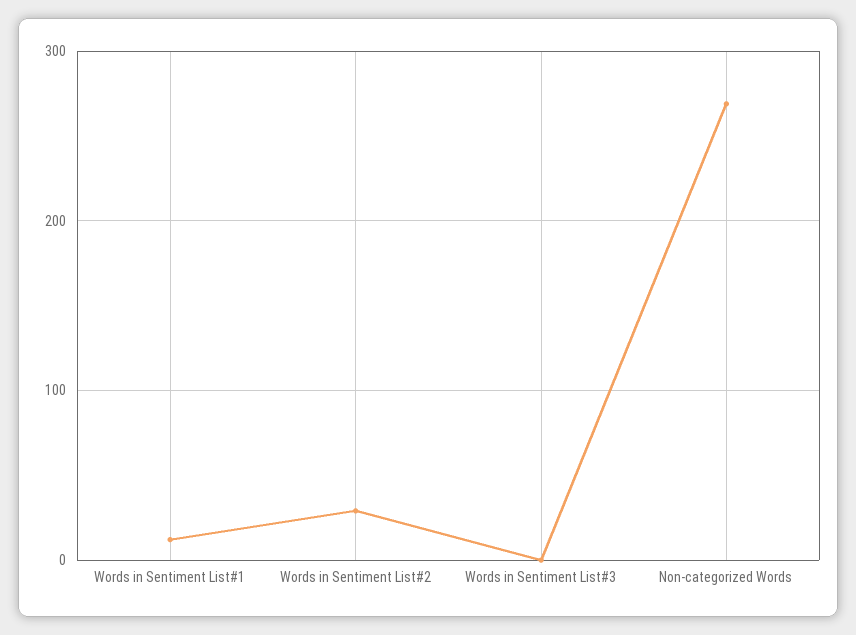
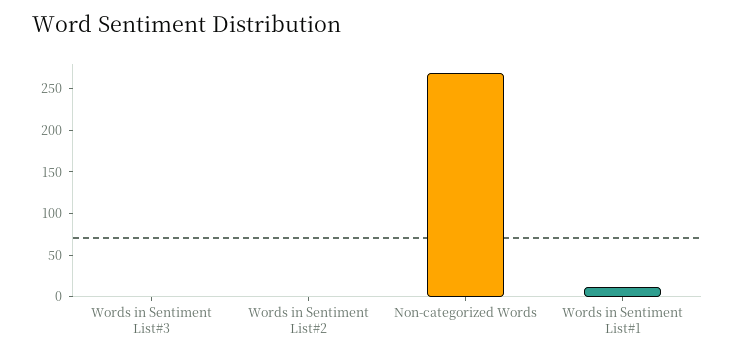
  {
    "Words in Sentiment List#1": 10,
-   "Words in Sentiment List#2": 30,
+   "Words in Sentiment List#2": 0,
    "Words in Sentiment List#3": 0,
    "Non-categorized Words": 270
  }

